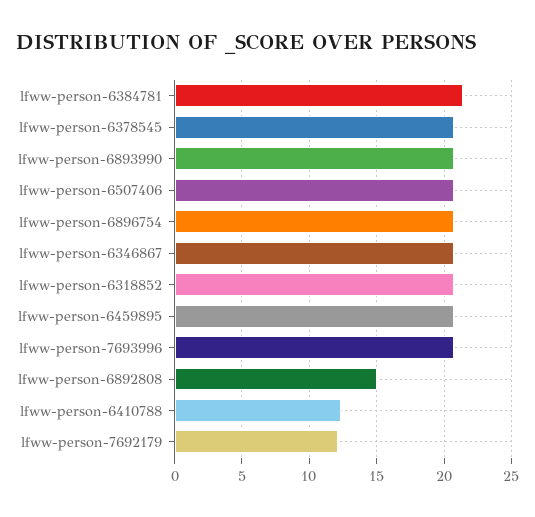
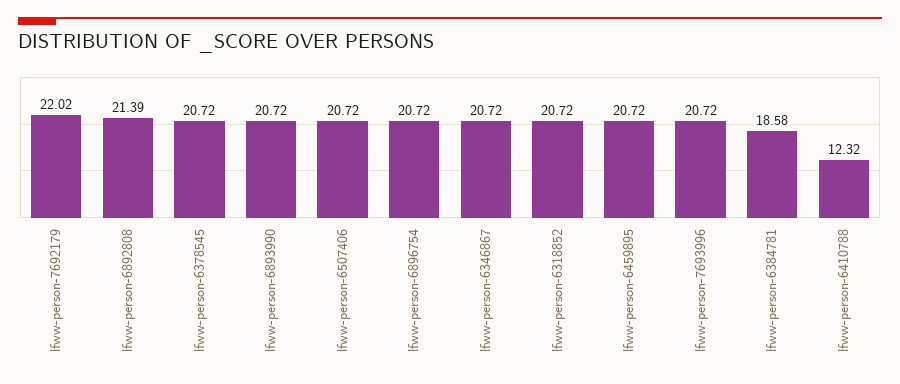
  {
-   "lfww-person-6384781": 21.5,
+   "lfww-person-6384781": 18.58,
    "lfww-person-6378545": 20.72,
    "lfww-person-6893990": 20.72,
    "lfww-person-6507406": 20.72,
    "lfww-person-6896754": 20.72,
    "lfww-person-6346867": 20.72,
    "lfww-person-6318852": 20.72,
    "lfww-person-6459895": 20.72,
    "lfww-person-7693996": 20.72,
-   "lfww-person-6892808": 15,
+   "lfww-person-6892808": 21.39,
    "lfww-person-6410788": 12.32,
-   "lfww-person-7692179": 12
+   "lfww-person-7692179": 22.02
  }

